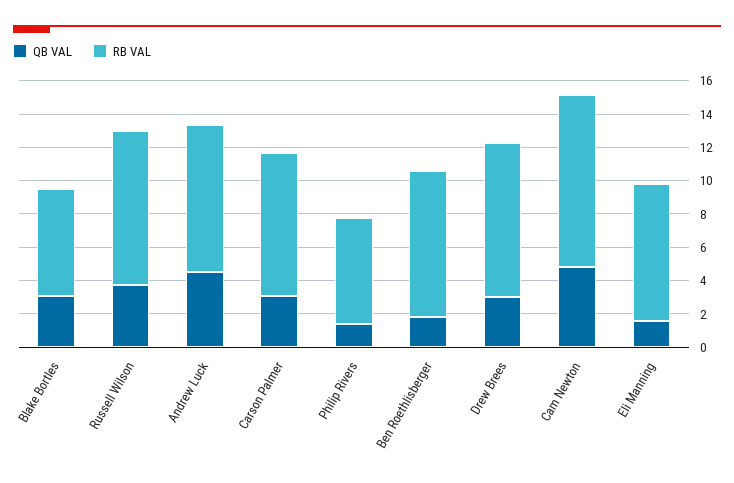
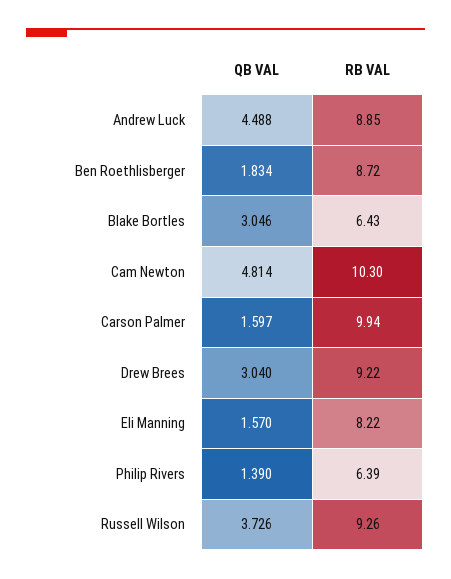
  {
    "QB VAL": {
      "Blake Bortles": 3.046,
      "Russell Wilson": 3.726,
      "Andrew Luck": 4.488,
-     "Carson Palmer": 3,
+     "Carson Palmer": 1.597,
      "Philip Rivers": 1.39,
      "Ben Roethlisberger": 1.834,
      "Drew Brees": 3.04,
      "Cam Newton": 4.814,
      "Eli Manning": 1.57
    },
    "RB VAL": {
      "Blake Bortles": 6.43,
      "Russell Wilson": 9.26,
      "Andrew Luck": 8.85,
-     "Carson Palmer": 8.5,
+     "Carson Palmer": 9.94,
      "Philip Rivers": 6.39,
      "Ben Roethlisberger": 8.72,
      "Drew Brees": 9.22,
      "Cam Newton": 10.3,
      "Eli Manning": 8.22
    }
  }

